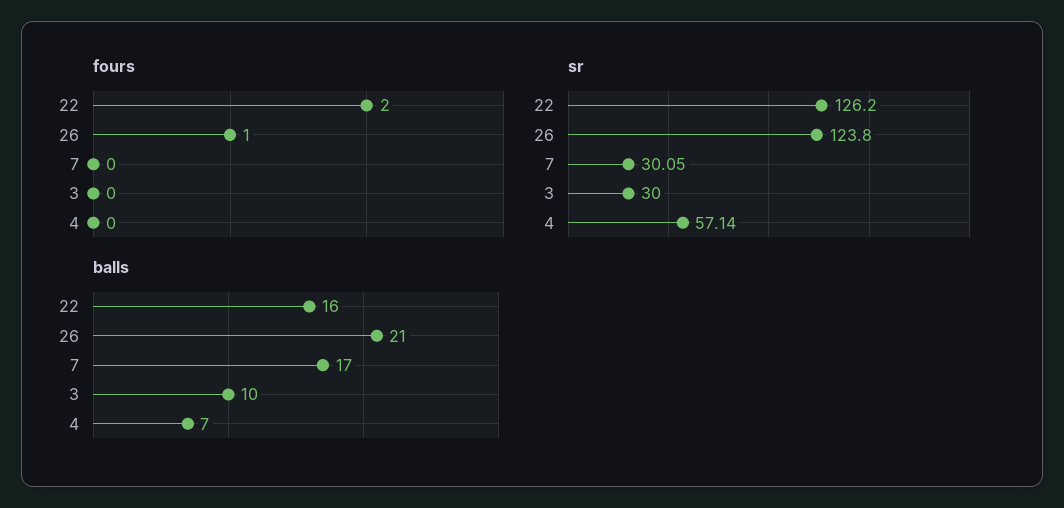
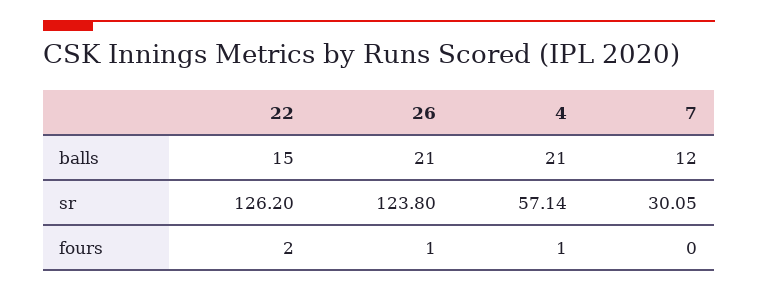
  {
    "fours": {
      "22": 2,
      "26": 1,
      "7": 0,
-     "3": 0,
-     "4": 0
+     "4": 1
    },
    "sr": {
      "22": 126.2,
      "26": 123.8,
      "7": 30.05,
-     "3": 30,
      "4": 57.14
    },
    "balls": {
-     "22": 16,
+     "22": 15,
      "26": 21,
-     "7": 17,
+     "7": 12,
-     "3": 10,
-     "4": 7
+     "4": 21
    }
  }

